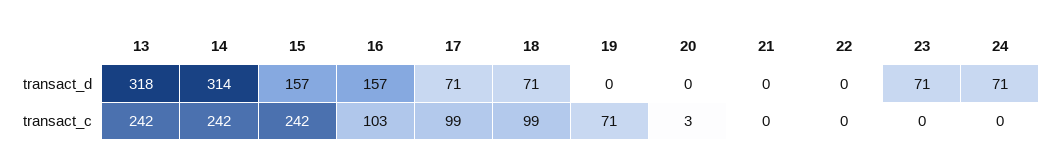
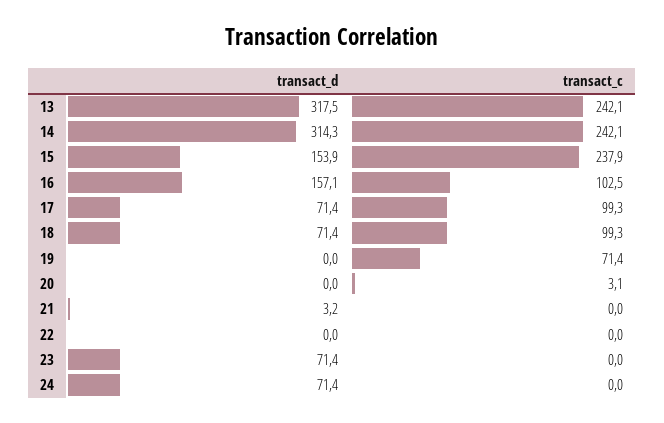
  {
    "13": {
      "transact_d": 317.5,
      "transact_c": 242.1
    },
    "14": {
      "transact_d": 314.3,
      "transact_c": 242.1
    },
    "15": {
-     "transact_d": 157,
+     "transact_d": 153.9,
-     "transact_c": 242
+     "transact_c": 237.9
    },
    "16": {
      "transact_d": 157.1,
      "transact_c": 102.5
    },
    "17": {
      "transact_d": 71.4,
      "transact_c": 99.3
    },
    "18": {
      "transact_d": 71.4,
      "transact_c": 99.3
    },
    "19": {
      "transact_d": 0,
      "transact_c": 71.4
    },
    "20": {
      "transact_d": 0,
      "transact_c": 3.1
    },
    "21": {
-     "transact_d": 0,
+     "transact_d": 3.2,
      "transact_c": 0
    },
    "22": {
      "transact_d": 0,
      "transact_c": 0
    },
    "23": {
      "transact_d": 71.4,
      "transact_c": 0
    },
    "24": {
      "transact_d": 71.4,
      "transact_c": 0
    }
  }

